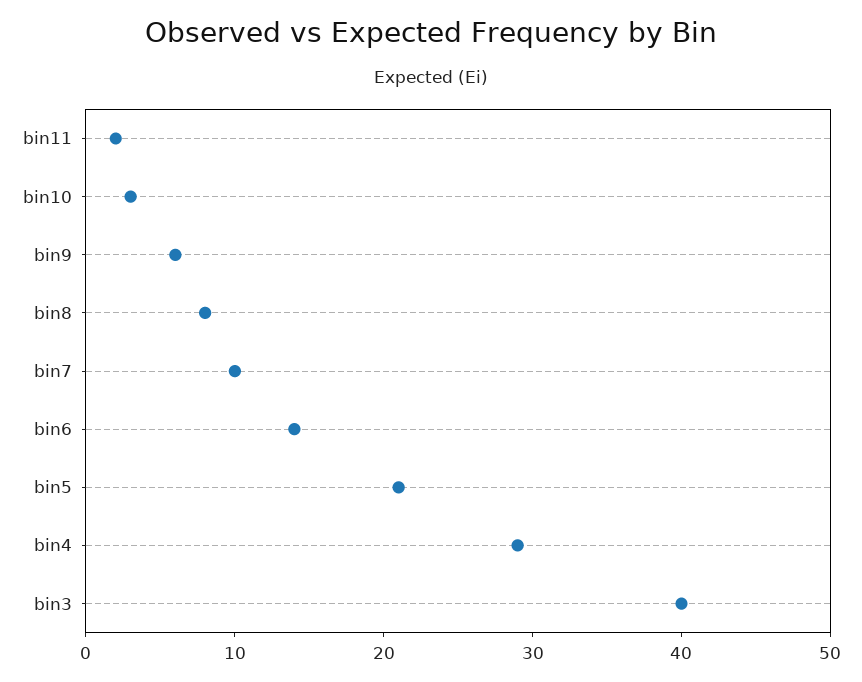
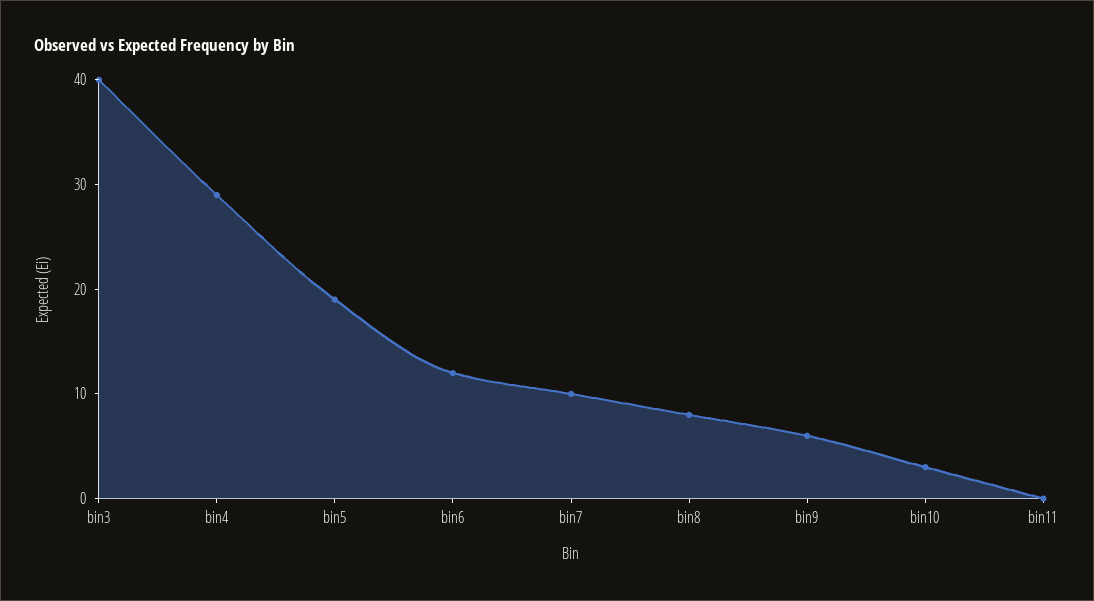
  {
-   "bin11": 2,
+   "bin11": 0,
    "bin10": 3,
    "bin9": 6,
    "bin8": 8,
    "bin7": 10,
-   "bin6": 14,
+   "bin6": 12,
-   "bin5": 21,
+   "bin5": 19,
    "bin4": 29,
    "bin3": 40
  }

